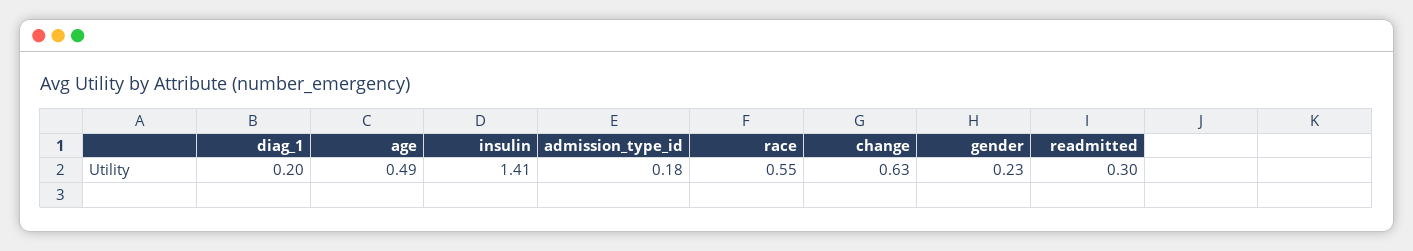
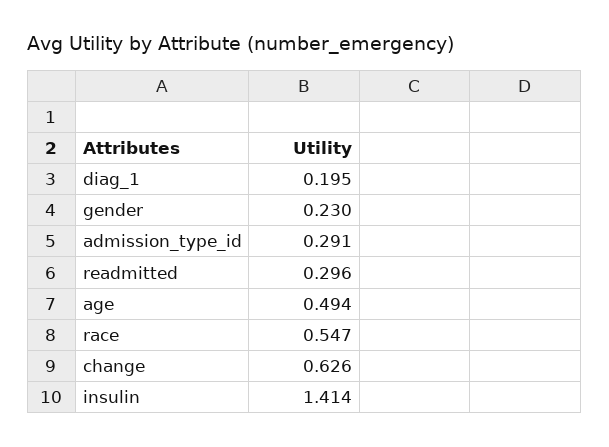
  {
    "diag_1": 0.195,
    "age": 0.494,
    "insulin": 1.414,
-   "admission_type_id": 0.18,
+   "admission_type_id": 0.291,
    "race": 0.547,
    "change": 0.626,
    "gender": 0.23,
    "readmitted": 0.296
  }

